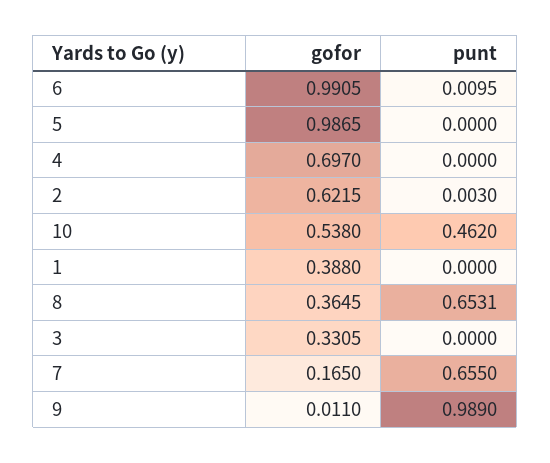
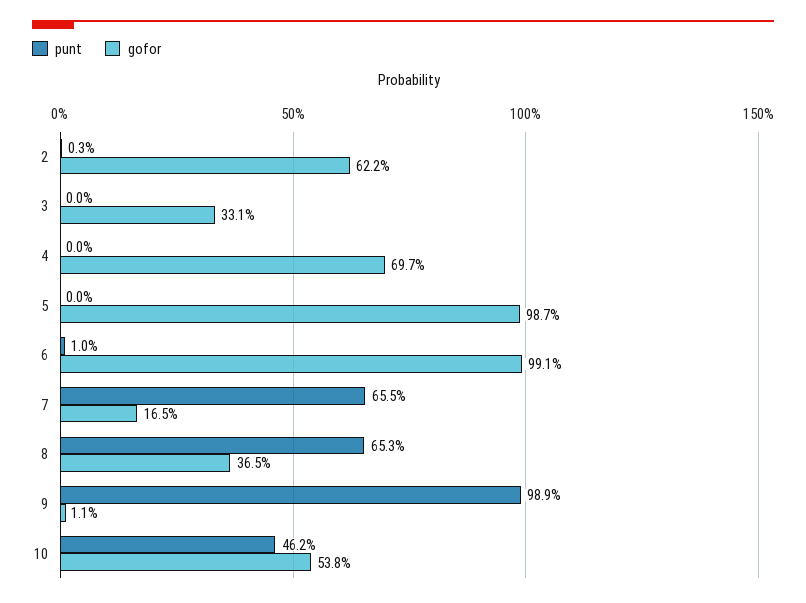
  {
    "gofor": {
      "6": 0.9905,
      "5": 0.9865,
      "4": 0.697,
      "2": 0.6215,
      "10": 0.538,
-     "1": 0.388,
      "8": 0.3645,
      "3": 0.3305,
      "7": 0.165,
      "9": 0.011
    },
    "punt": {
      "6": 0.0095,
      "5": 0,
      "4": 0,
      "2": 0.003,
      "10": 0.462,
-     "1": 0,
      "8": 0.6531,
      "3": 0,
      "7": 0.655,
      "9": 0.989
    }
  }

